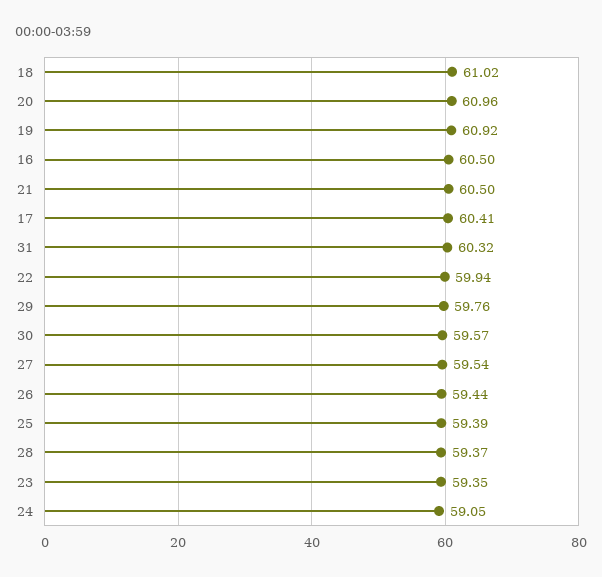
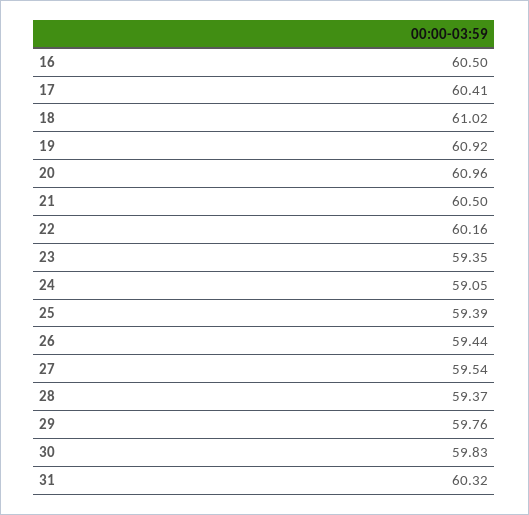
  {
    "18": 61.02,
    "20": 60.96,
    "19": 60.92,
    "16": 60.5,
    "21": 60.5,
    "17": 60.41,
    "31": 60.32,
-   "22": 59.94,
+   "22": 60.16,
    "29": 59.76,
-   "30": 59.57,
+   "30": 59.83,
    "27": 59.54,
    "26": 59.44,
    "25": 59.39,
    "28": 59.37,
    "23": 59.35,
    "24": 59.05
  }

